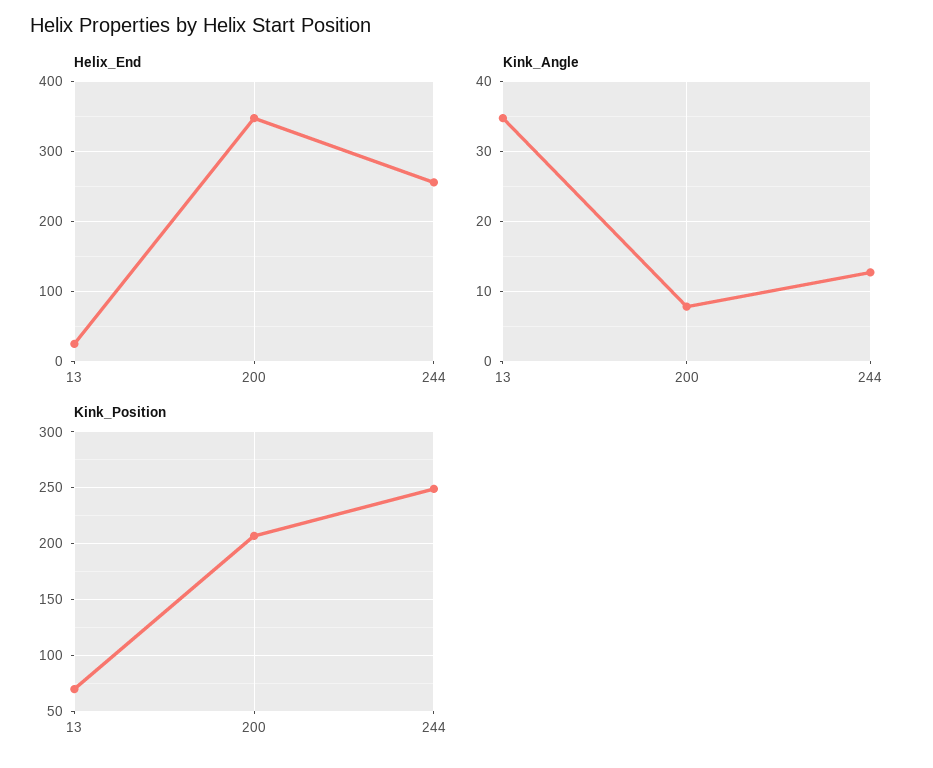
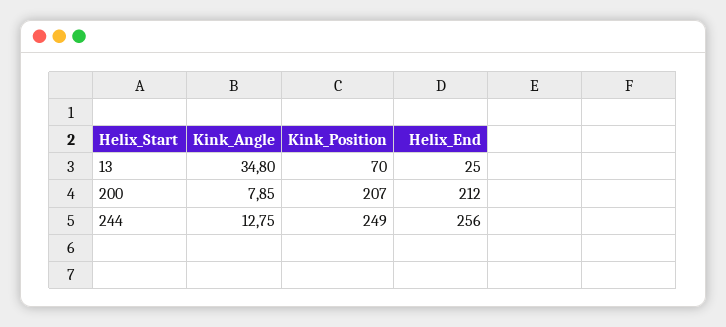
  {
    "Helix_End": {
      "13": 25,
-     "200": 350,
+     "200": 212,
      "244": 256
    },
    "Kink_Angle": {
      "13": 34.8,
      "200": 7.85,
      "244": 12.75
    },
    "Kink_Position": {
      "13": 70,
      "200": 207,
      "244": 249
    }
  }

